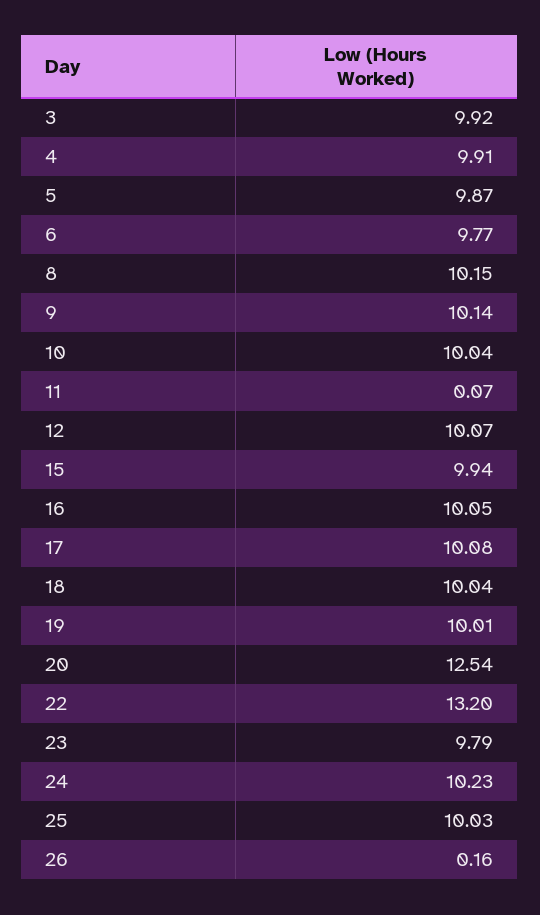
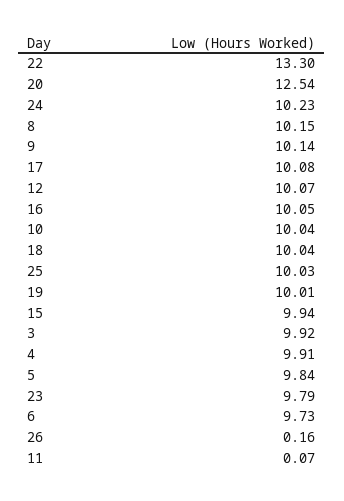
  {
    "3": 9.92,
    "4": 9.91,
-   "5": 9.87,
+   "5": 9.84,
-   "6": 9.77,
+   "6": 9.73,
    "8": 10.15,
    "9": 10.14,
    "10": 10.04,
    "11": 0.07,
    "12": 10.07,
    "15": 9.94,
    "16": 10.05,
    "17": 10.08,
    "18": 10.04,
    "19": 10.01,
    "20": 12.54,
-   "22": 13.2,
+   "22": 13.3,
    "23": 9.79,
    "24": 10.23,
    "25": 10.03,
    "26": 0.16
  }

